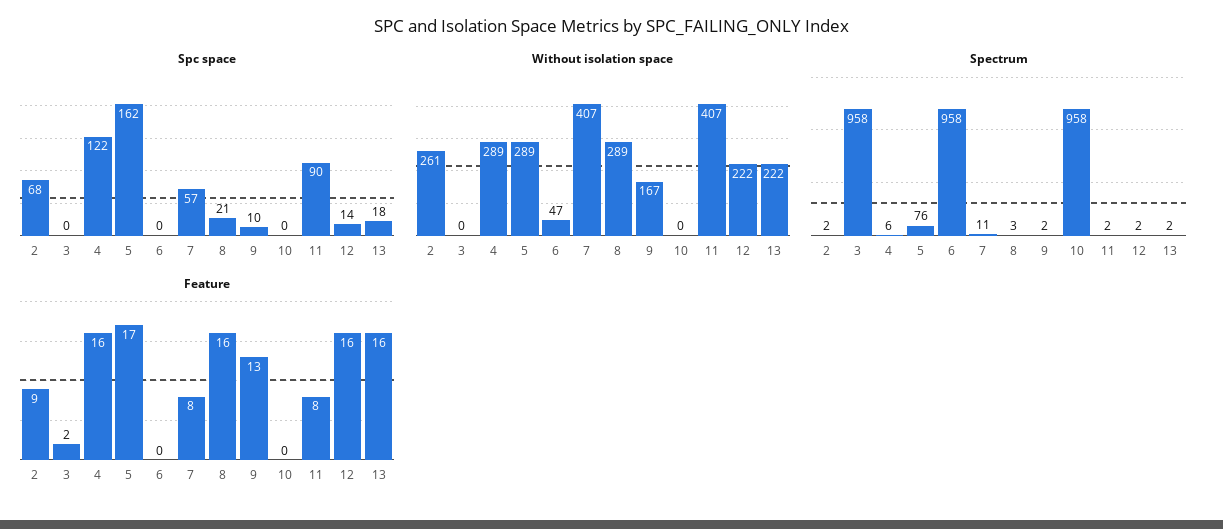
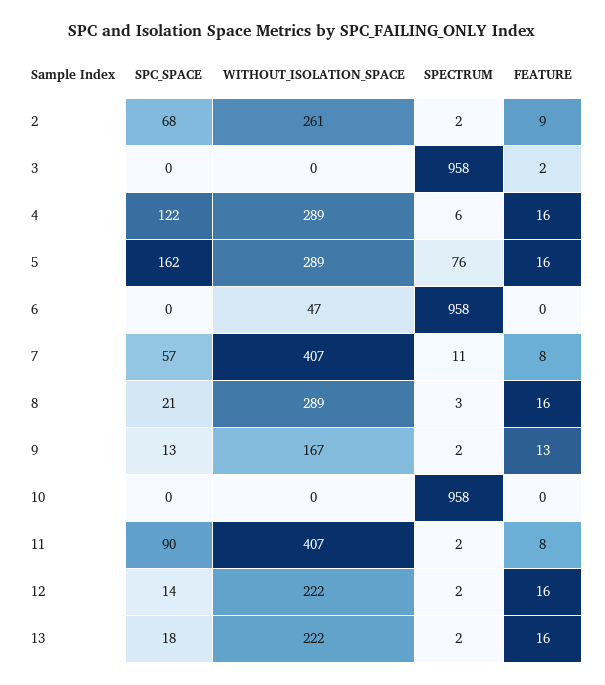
  {
    "Spc space": {
      "2": 68,
      "3": 0,
      "4": 122,
      "5": 162,
      "6": 0,
      "7": 57,
      "8": 21,
-     "9": 10,
+     "9": 13,
      "10": 0,
      "11": 90,
      "12": 14,
      "13": 18
    },
    "Without isolation space": {
      "2": 261,
      "3": 0,
      "4": 289,
      "5": 289,
      "6": 47,
      "7": 407,
      "8": 289,
      "9": 167,
      "10": 0,
      "11": 407,
      "12": 222,
      "13": 222
    },
    "Spectrum": {
      "2": 2,
      "3": 958,
      "4": 6,
      "5": 76,
      "6": 958,
      "7": 11,
      "8": 3,
      "9": 2,
      "10": 958,
      "11": 2,
      "12": 2,
      "13": 2
    },
    "Feature": {
      "2": 9,
      "3": 2,
      "4": 16,
-     "5": 17,
+     "5": 16,
      "6": 0,
      "7": 8,
      "8": 16,
      "9": 13,
      "10": 0,
      "11": 8,
      "12": 16,
      "13": 16
    }
  }

